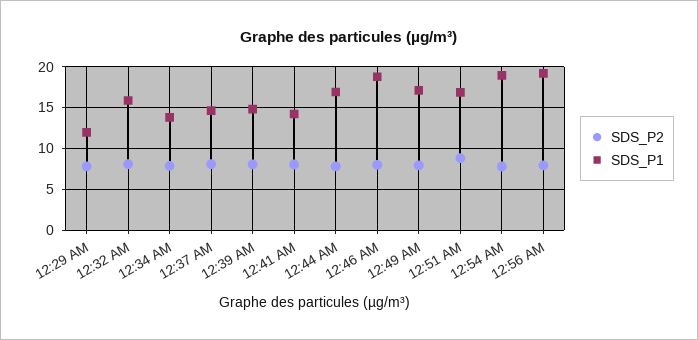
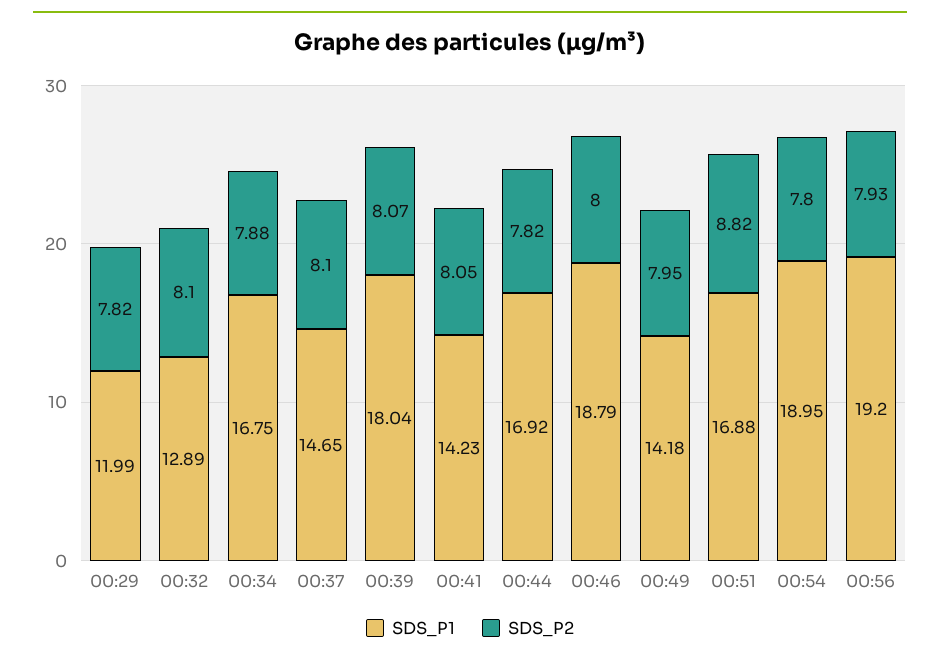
  {
    "SDS_P2": {
      "12:29 AM": 7.82,
      "12:32 AM": 8.1,
      "12:34 AM": 7.88,
      "12:37 AM": 8.1,
      "12:39 AM": 8.07,
      "12:41 AM": 8.05,
      "12:44 AM": 7.82,
      "12:46 AM": 8,
      "12:49 AM": 7.95,
      "12:51 AM": 8.82,
      "12:54 AM": 7.8,
      "12:56 AM": 7.93
    },
    "SDS_P1": {
      "12:29 AM": 11.99,
-     "12:32 AM": 16,
+     "12:32 AM": 12.89,
-     "12:34 AM": 14,
+     "12:34 AM": 16.75,
      "12:37 AM": 14.65,
-     "12:39 AM": 15,
+     "12:39 AM": 18.04,
      "12:41 AM": 14.23,
      "12:44 AM": 16.92,
      "12:46 AM": 18.79,
-     "12:49 AM": 17,
+     "12:49 AM": 14.18,
      "12:51 AM": 16.88,
      "12:54 AM": 18.95,
      "12:56 AM": 19.2
    }
  }

